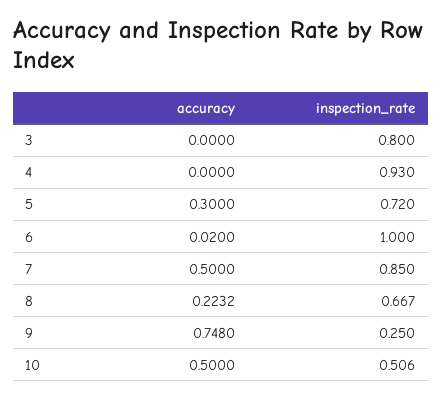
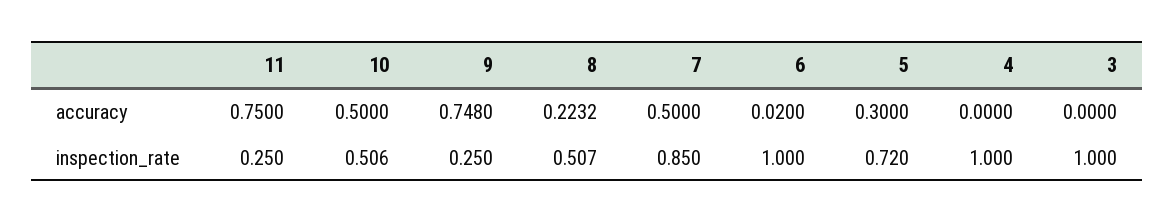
  {
    "accuracy": {
      "3": 0,
      "4": 0,
      "5": 0.3,
      "6": 0.02,
      "7": 0.5,
      "8": 0.2232,
      "9": 0.748,
-     "10": 0.5
+     "10": 0.5,
+     "11": 0.75
    },
    "inspection_rate": {
-     "3": 0.8,
+     "3": 1,
-     "4": 0.93,
+     "4": 1,
      "5": 0.72,
      "6": 1,
      "7": 0.85,
-     "8": 0.667,
+     "8": 0.507,
      "9": 0.25,
-     "10": 0.506
+     "10": 0.506,
+     "11": 0.25
    }
  }

